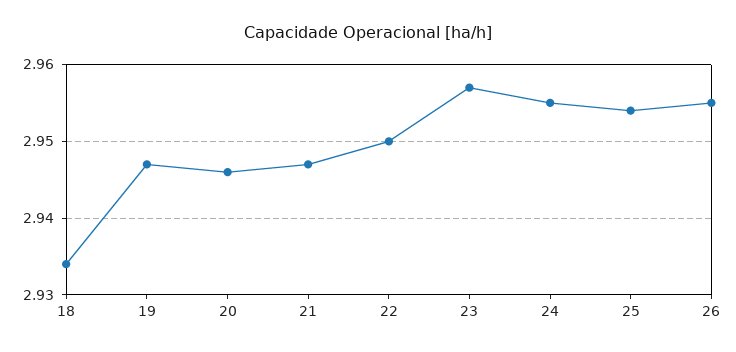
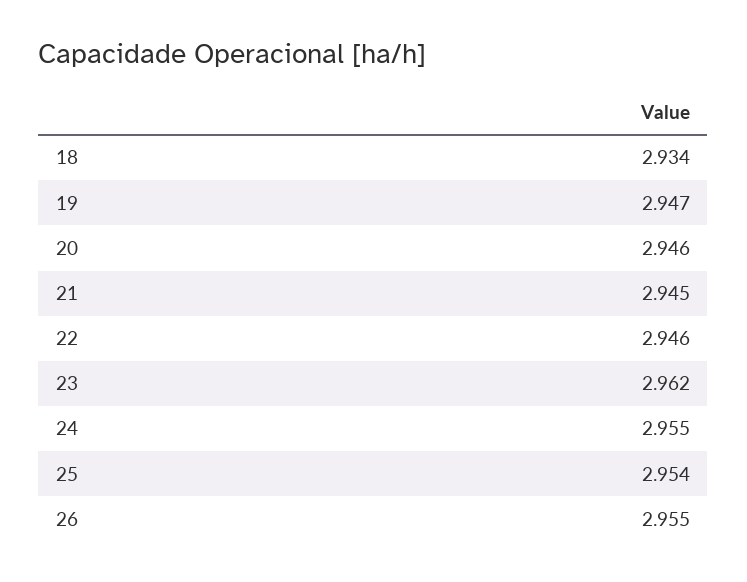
  {
    "18": 2.934,
    "19": 2.947,
    "20": 2.946,
-   "21": 2.947,
+   "21": 2.945,
-   "22": 2.95,
+   "22": 2.946,
-   "23": 2.957,
+   "23": 2.962,
    "24": 2.955,
    "25": 2.954,
    "26": 2.955
  }

